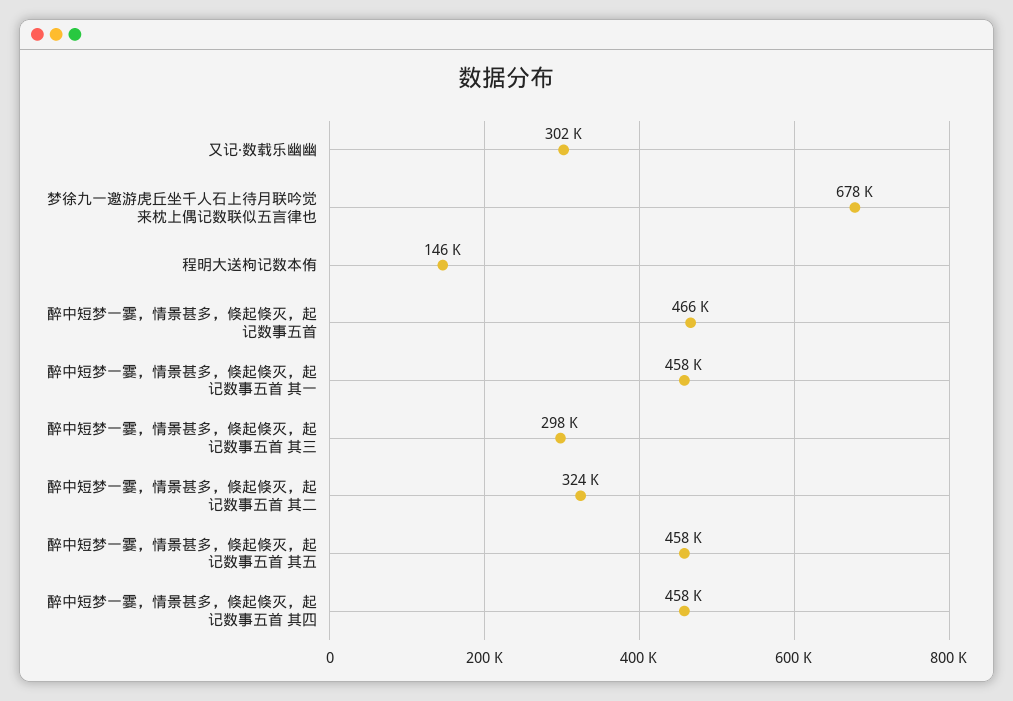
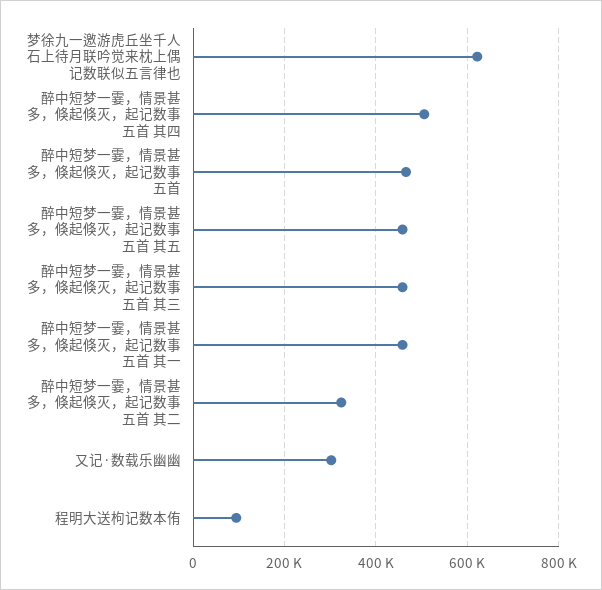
  {
    "又记·数载乐幽幽": 302000,
-   "梦徐九一邀游虎丘坐千人石上待月联吟觉来枕上偶记数联似五言律也": 678000,
+   "梦徐九一邀游虎丘坐千人石上待月联吟觉来枕上偶记数联似五言律也": 620000,
-   "程明大送枸记数本侑": 146000,
+   "程明大送枸记数本侑": 100000,
    "醉中短梦一霎，情景甚多，倏起倏灭，起记数事五首": 466000,
    "醉中短梦一霎，情景甚多，倏起倏灭，起记数事五首 其一": 458000,
-   "醉中短梦一霎，情景甚多，倏起倏灭，起记数事五首 其三": 298000,
+   "醉中短梦一霎，情景甚多，倏起倏灭，起记数事五首 其三": 460000,
    "醉中短梦一霎，情景甚多，倏起倏灭，起记数事五首 其二": 324000,
    "醉中短梦一霎，情景甚多，倏起倏灭，起记数事五首 其五": 458000,
-   "醉中短梦一霎，情景甚多，倏起倏灭，起记数事五首 其四": 458000
+   "醉中短梦一霎，情景甚多，倏起倏灭，起记数事五首 其四": 500000
  }

